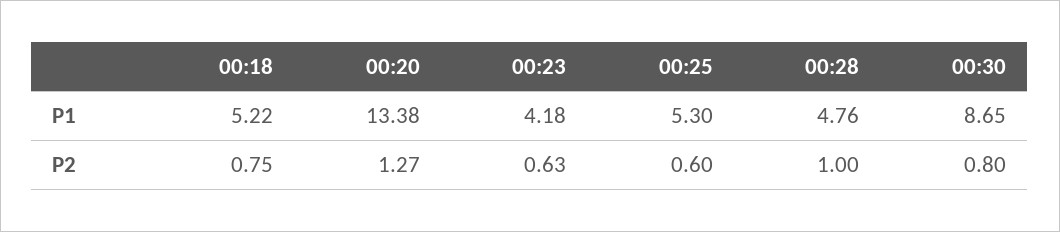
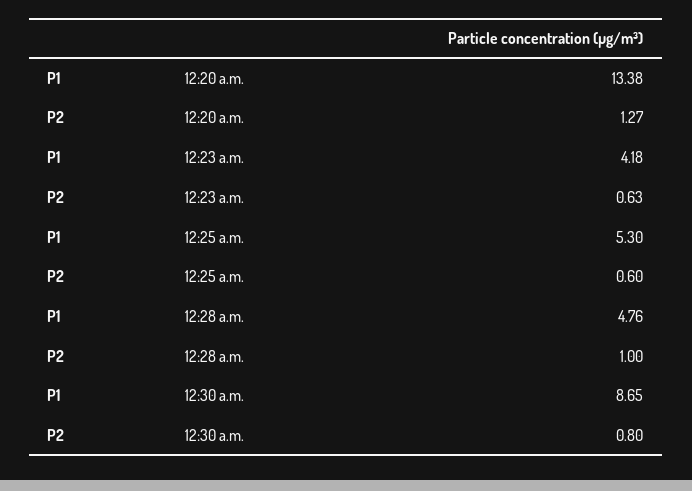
  {
-   "00:18": {
-     "P1": 5.22,
-     "P2": 0.75
-   },
    "00:20": {
      "P1": 13.38,
      "P2": 1.27
    },
    "00:23": {
      "P1": 4.18,
      "P2": 0.63
    },
    "00:25": {
      "P1": 5.3,
      "P2": 0.6
    },
    "00:28": {
      "P1": 4.76,
      "P2": 1
    },
    "00:30": {
      "P1": 8.65,
      "P2": 0.8
    }
  }

